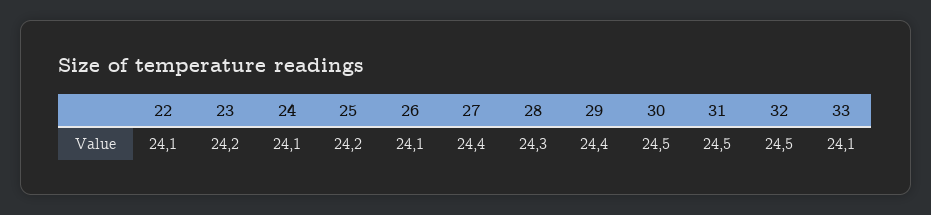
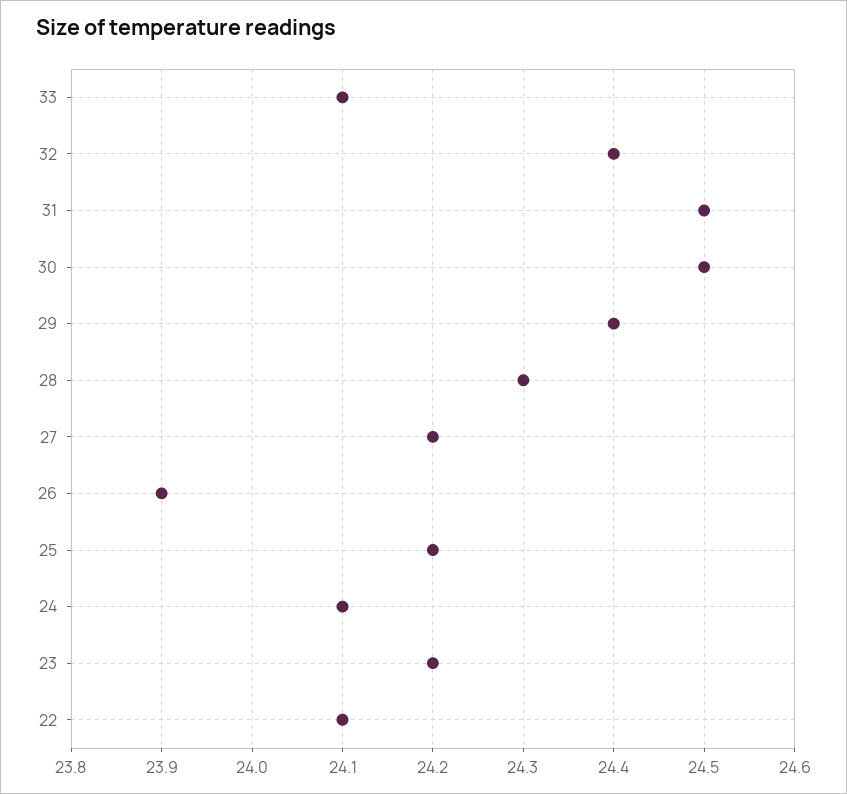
  {
    "22": 24.1,
    "23": 24.2,
    "24": 24.1,
    "25": 24.2,
-   "26": 24.1,
+   "26": 23.9,
-   "27": 24.4,
+   "27": 24.2,
    "28": 24.3,
    "29": 24.4,
    "30": 24.5,
    "31": 24.5,
-   "32": 24.5,
+   "32": 24.4,
    "33": 24.1
  }

